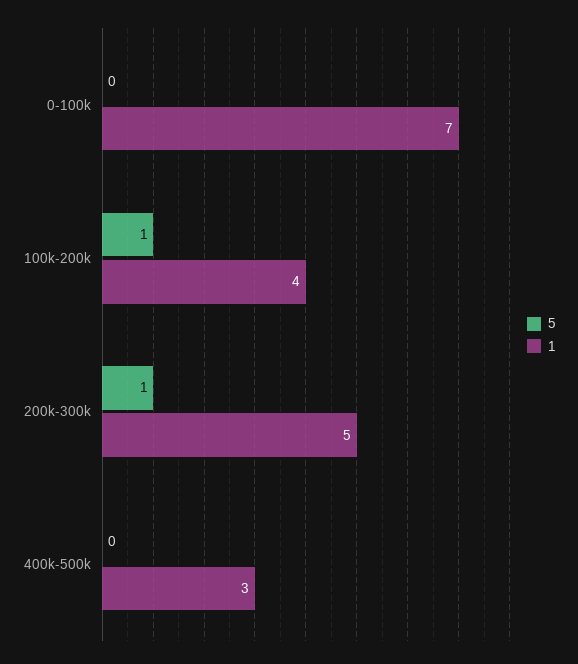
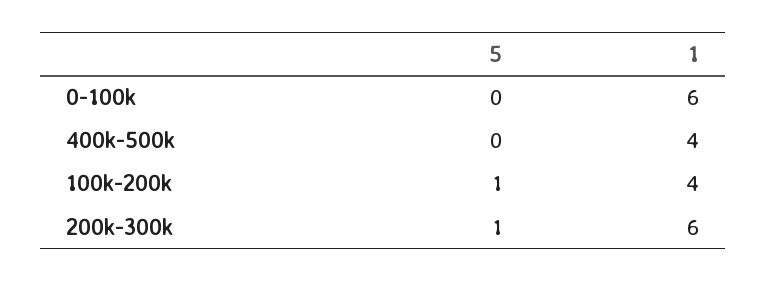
  {
    "5": {
      "0-100k": 0,
      "100k-200k": 1,
      "200k-300k": 1,
      "400k-500k": 0
    },
    "1": {
-     "0-100k": 7,
+     "0-100k": 6,
      "100k-200k": 4,
-     "200k-300k": 5,
+     "200k-300k": 6,
-     "400k-500k": 3
+     "400k-500k": 4
    }
  }

